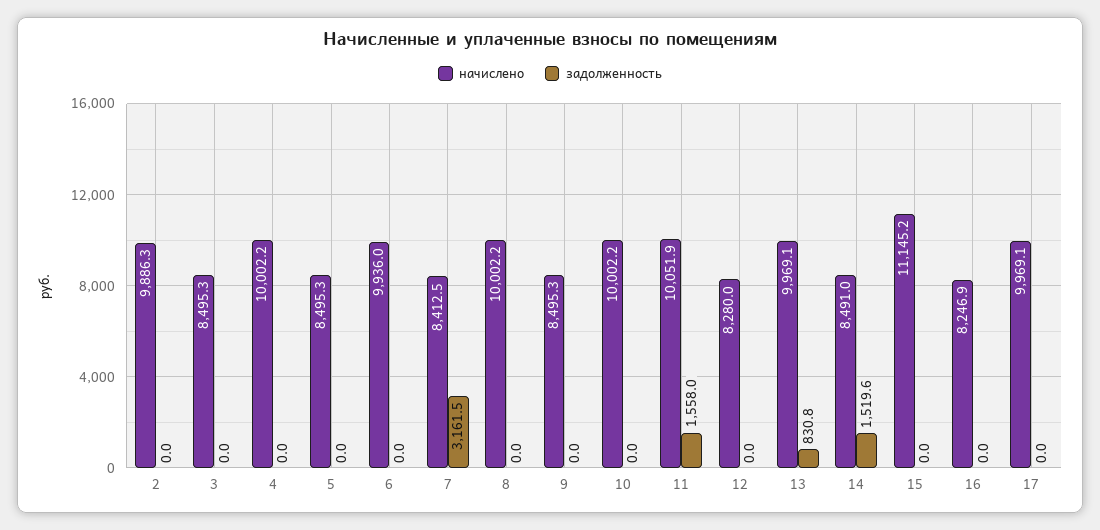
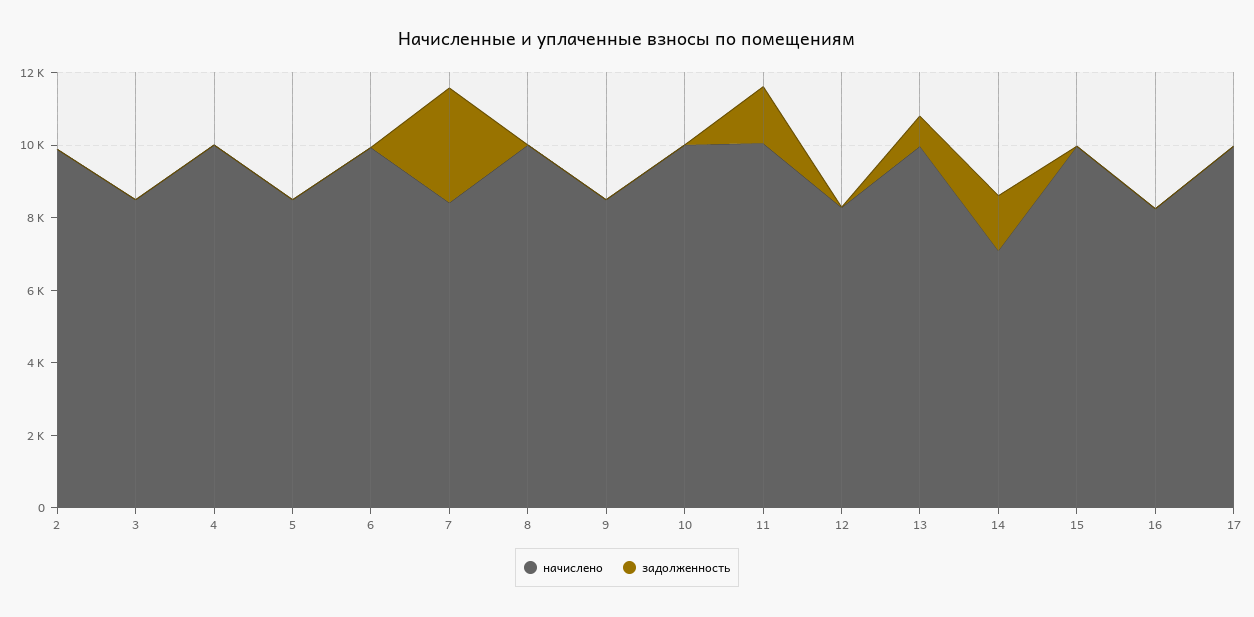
  {
    "начислено": {
      "2": 9886.3,
      "3": 8495.3,
      "4": 10002.2,
      "5": 8495.3,
      "6": 9936,
      "7": 8412.5,
      "8": 10002.2,
      "9": 8495.3,
      "10": 10002.2,
      "11": 10051.9,
      "12": 8280,
      "13": 9969.1,
-     "14": 8491,
+     "14": 7000,
-     "15": 11145.2,
+     "15": 10000,
      "16": 8246.9,
      "17": 9969.1
    },
    "задолженность": {
      "2": 0,
      "3": 0,
      "4": 0,
      "5": 0,
      "6": 0,
      "7": 3161.5,
      "8": 0,
      "9": 0,
      "10": 0,
      "11": 1558,
      "12": 0,
      "13": 830.8,
      "14": 1519.6,
      "15": 0,
      "16": 0,
      "17": 0
    }
  }

